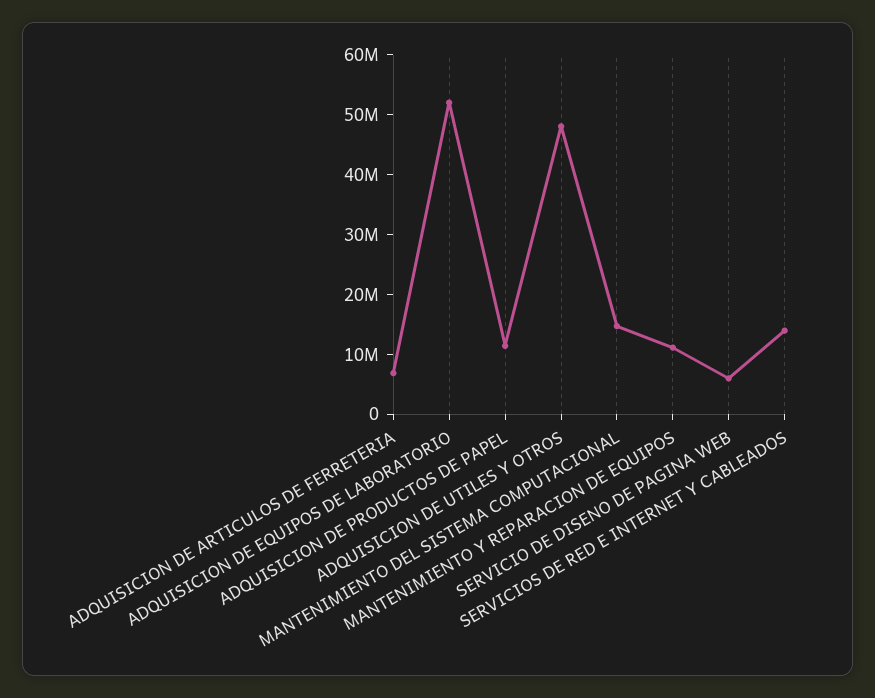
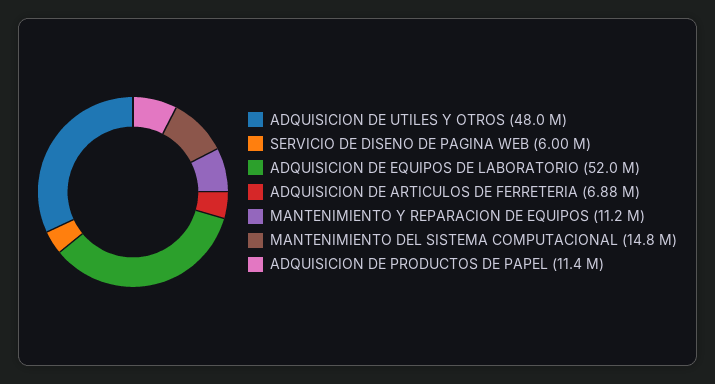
  {
    "ADQUISICION DE ARTICULOS DE FERRETERIA": 6880000,
    "ADQUISICION DE EQUIPOS DE LABORATORIO": 52000000,
    "ADQUISICION DE PRODUCTOS DE PAPEL": 11400000,
    "ADQUISICION DE UTILES Y OTROS": 48000000,
    "MANTENIMIENTO DEL SISTEMA COMPUTACIONAL": 14800000,
    "MANTENIMIENTO Y REPARACION DE EQUIPOS": 11200000,
-   "SERVICIO DE DISENO DE PAGINA WEB": 6000000,
+   "SERVICIO DE DISENO DE PAGINA WEB": 6000000
-   "SERVICIOS DE RED E INTERNET Y CABLEADOS": 14000000
  }

